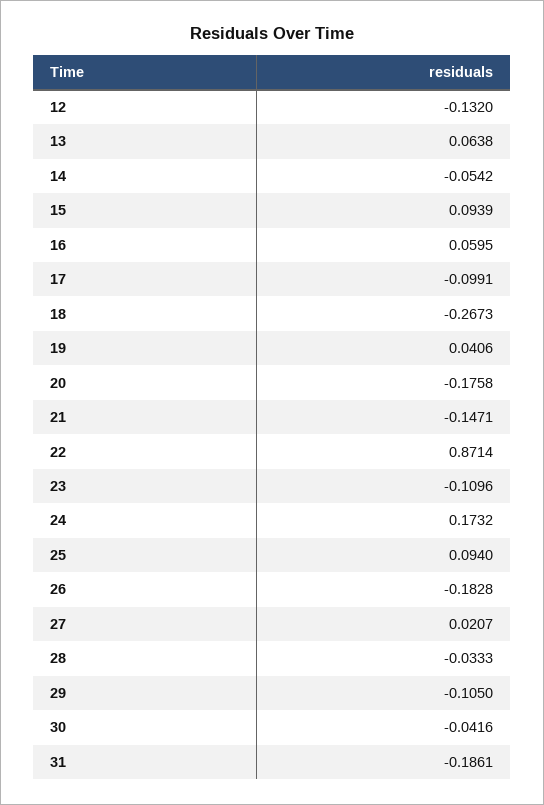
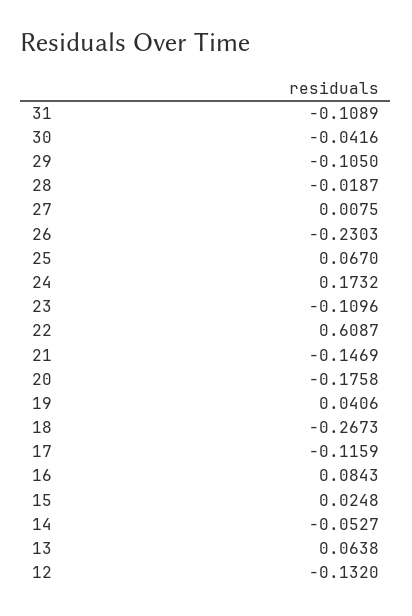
  {
    "12": -0.132,
    "13": 0.0638,
-   "14": -0.0542,
+   "14": -0.0527,
-   "15": 0.0939,
+   "15": 0.0248,
-   "16": 0.0595,
+   "16": 0.0843,
-   "17": -0.0991,
+   "17": -0.1159,
    "18": -0.2673,
    "19": 0.0406,
    "20": -0.1758,
-   "21": -0.1471,
+   "21": -0.1469,
-   "22": 0.8714,
+   "22": 0.6087,
    "23": -0.1096,
    "24": 0.1732,
-   "25": 0.094,
+   "25": 0.067,
-   "26": -0.1828,
+   "26": -0.2303,
-   "27": 0.0207,
+   "27": 0.0075,
-   "28": -0.0333,
+   "28": -0.0187,
    "29": -0.105,
    "30": -0.0416,
-   "31": -0.1861
+   "31": -0.1089
  }

